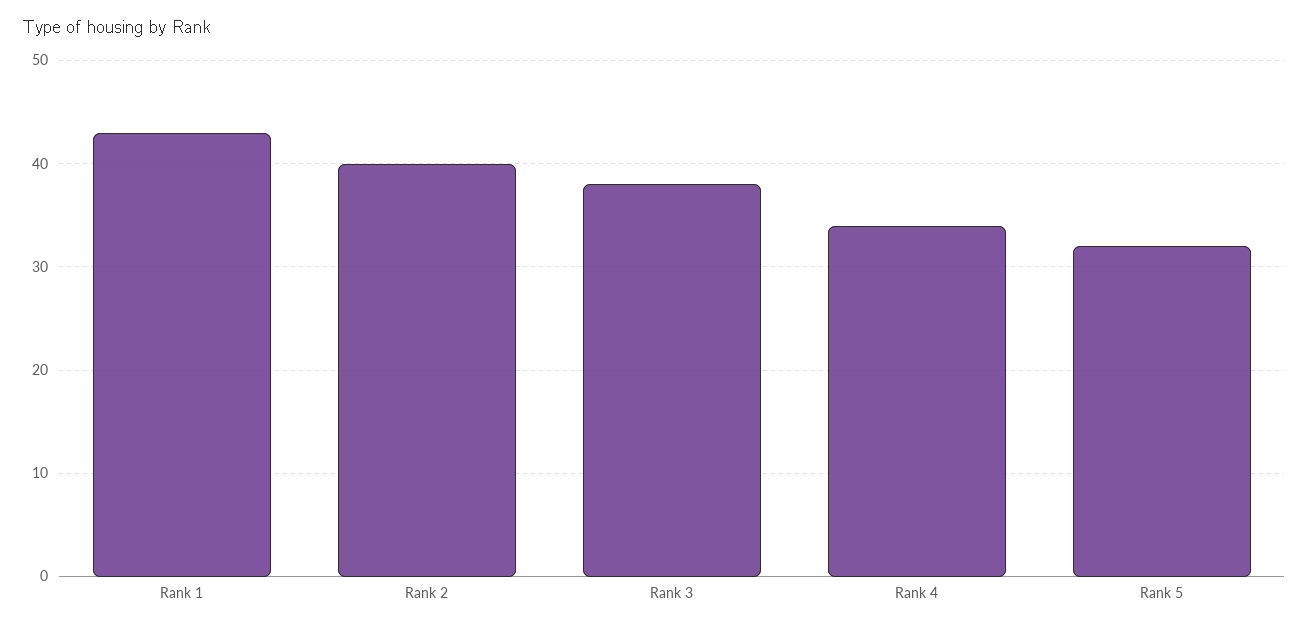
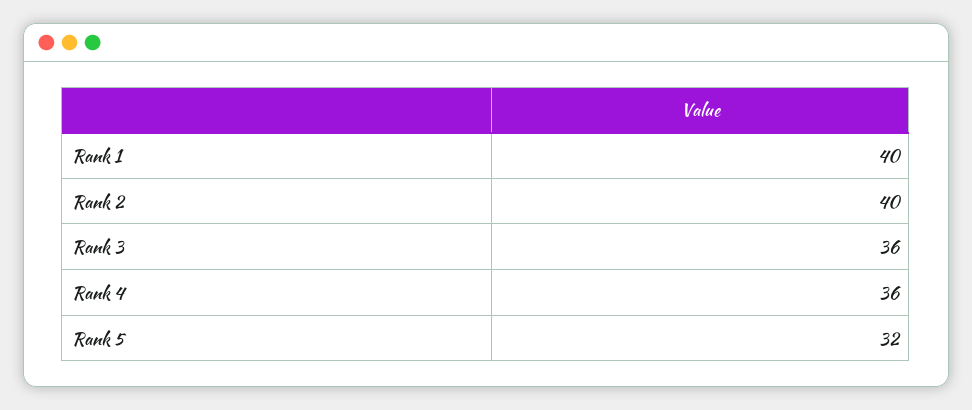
  {
-   "Rank 1": 43,
+   "Rank 1": 40,
    "Rank 2": 40,
-   "Rank 3": 38,
+   "Rank 3": 36,
-   "Rank 4": 34,
+   "Rank 4": 36,
    "Rank 5": 32
  }

